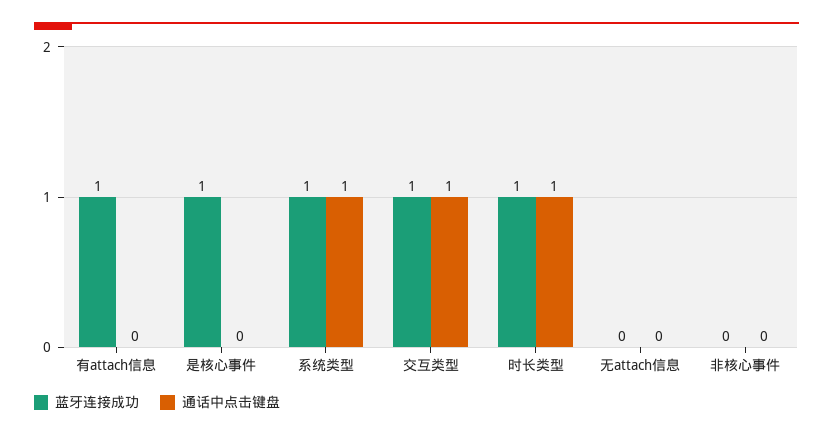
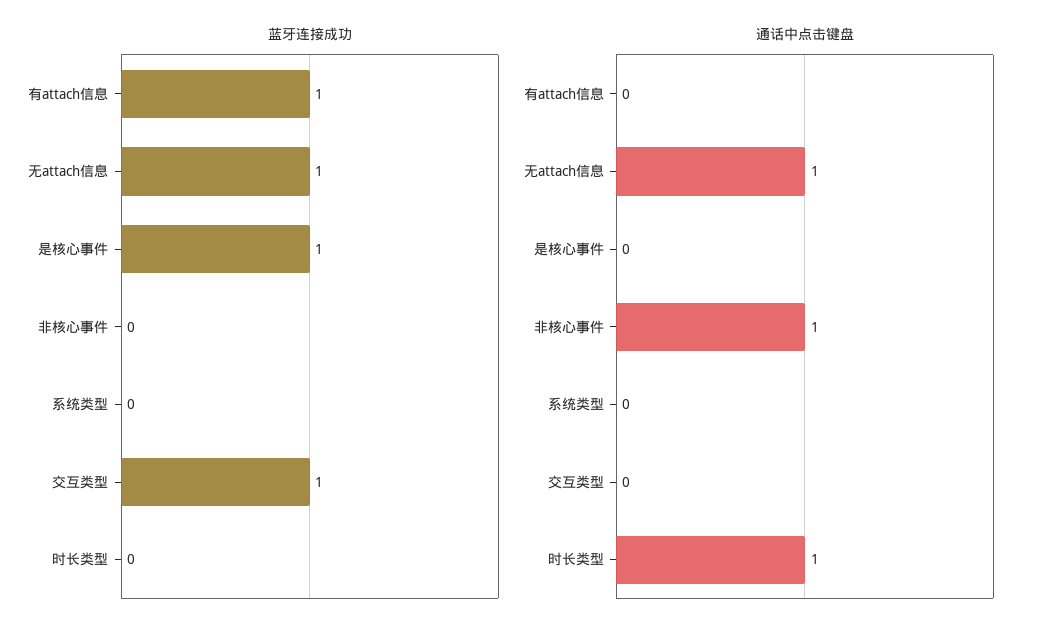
  {
    "蓝牙连接成功": {
      "有attach信息": 1,
      "是核心事件": 1,
-     "系统类型": 1,
+     "系统类型": 0,
      "交互类型": 1,
-     "时长类型": 1,
+     "时长类型": 0,
-     "无attach信息": 0,
+     "无attach信息": 1,
      "非核心事件": 0
    },
    "通话中点击键盘": {
      "有attach信息": 0,
      "是核心事件": 0,
-     "系统类型": 1,
+     "系统类型": 0,
-     "交互类型": 1,
+     "交互类型": 0,
      "时长类型": 1,
-     "无attach信息": 0,
+     "无attach信息": 1,
-     "非核心事件": 0
+     "非核心事件": 1
    }
  }

